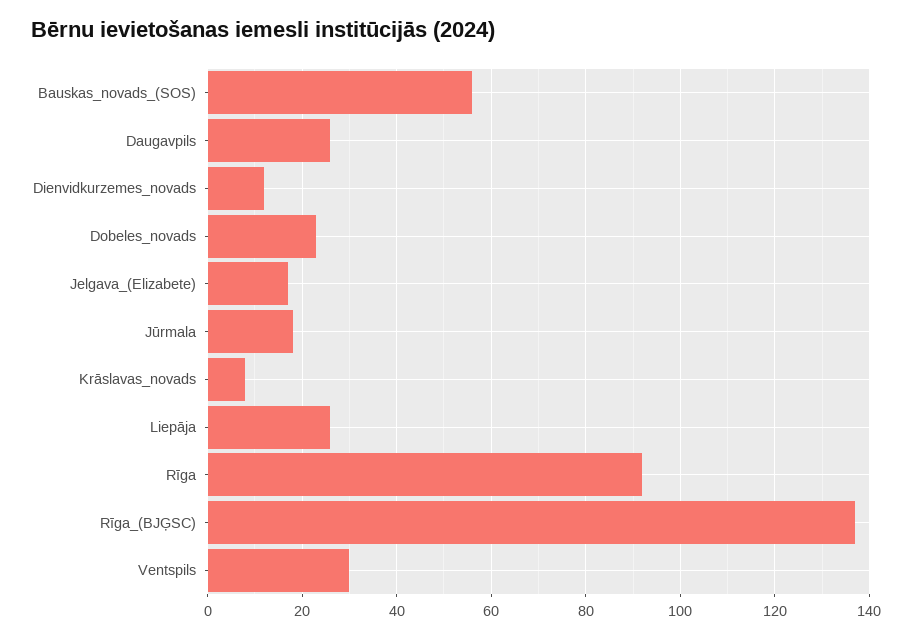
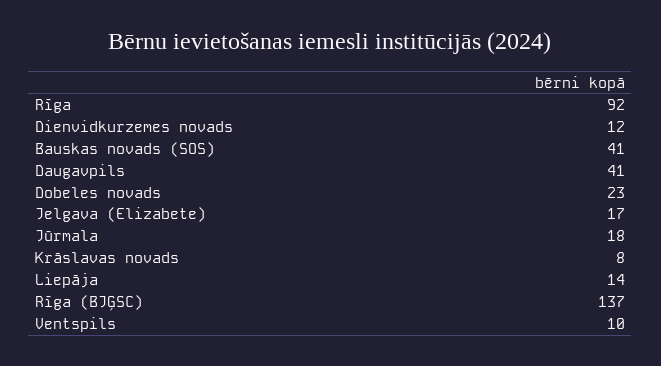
  {
-   "Bauskas_novads_(SOS)": 55,
+   "Bauskas_novads_(SOS)": 41,
-   "Daugavpils": 25,
+   "Daugavpils": 41,
    "Dienvidkurzemes_novads": 12,
    "Dobeles_novads": 23,
    "Jelgava_(Elizabete)": 17,
    "Jūrmala": 18,
    "Krāslavas_novads": 8,
-   "Liepāja": 25,
+   "Liepāja": 14,
    "Rīga": 92,
    "Rīga_(BJĢSC)": 137,
-   "Ventspils": 30
+   "Ventspils": 10
  }

